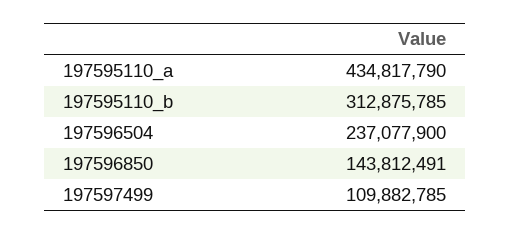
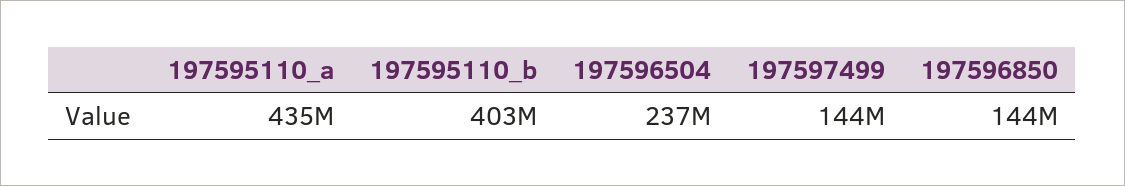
  {
    "197595110_a": 434817790,
-   "197595110_b": 312875785,
+   "197595110_b": 403000000,
    "197596504": 237077900,
    "197596850": 143812491,
-   "197597499": 109882785
+   "197597499": 144000000
  }

